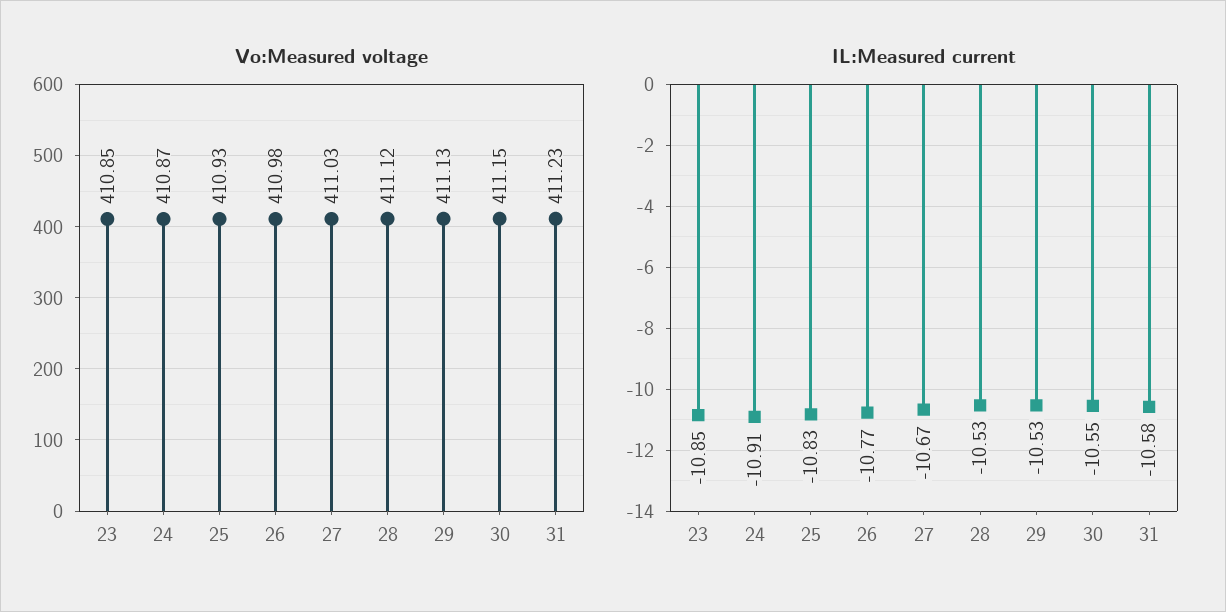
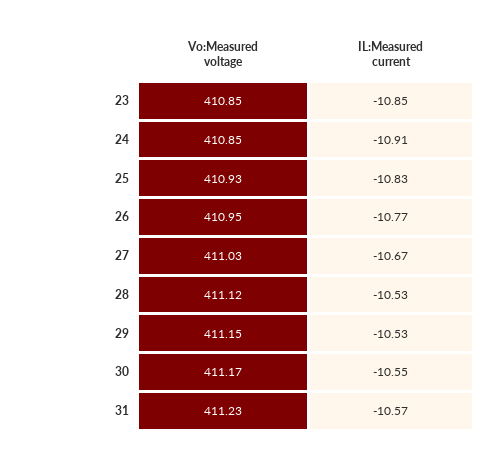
  {
    "Vo:Measured voltage": {
      "23": 410.85,
-     "24": 410.87,
+     "24": 410.85,
      "25": 410.93,
-     "26": 410.98,
+     "26": 410.95,
      "27": 411.03,
      "28": 411.12,
-     "29": 411.13,
+     "29": 411.15,
-     "30": 411.15,
+     "30": 411.17,
      "31": 411.23
    },
    "IL:Measured current": {
      "23": -10.85,
      "24": -10.91,
      "25": -10.83,
      "26": -10.77,
      "27": -10.67,
      "28": -10.53,
      "29": -10.53,
      "30": -10.55,
-     "31": -10.58
+     "31": -10.57
    }
  }

